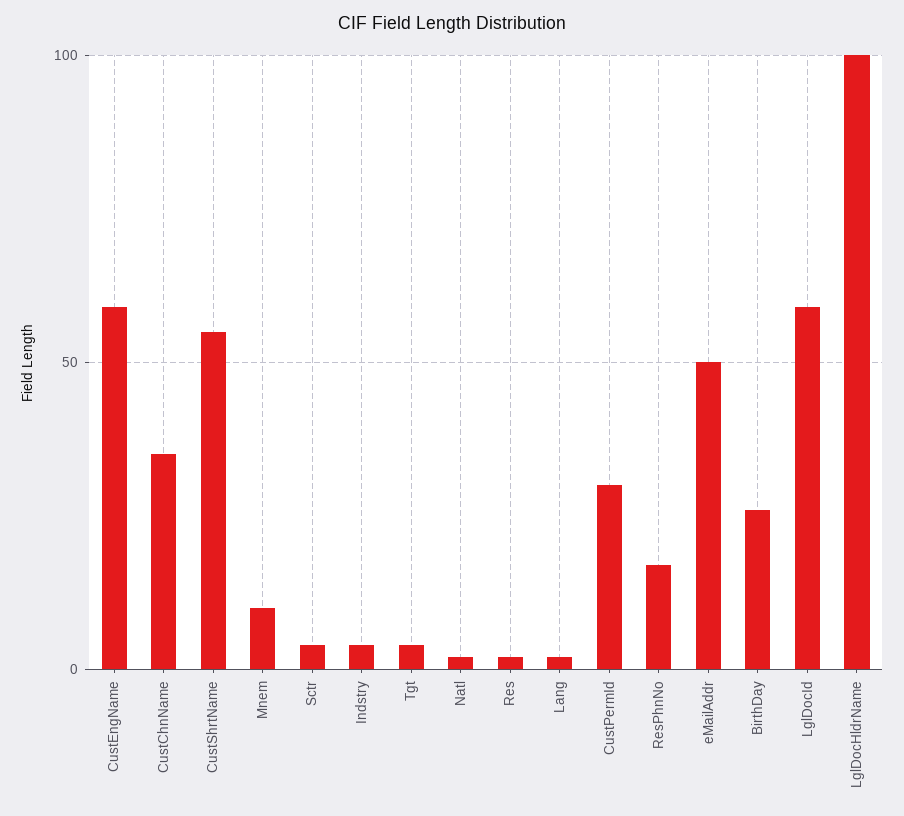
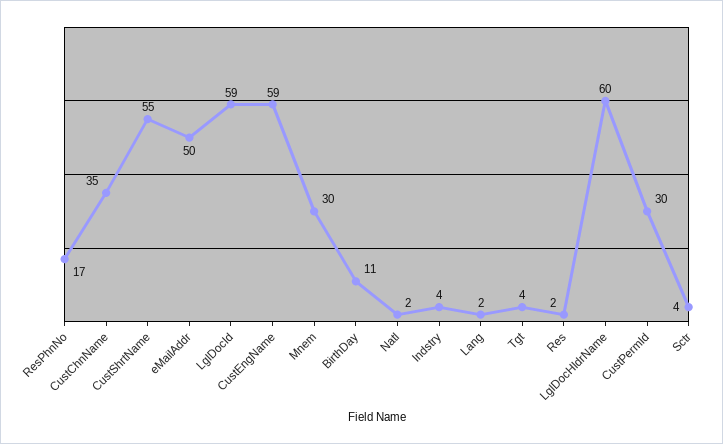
  {
    "CustEngName": 59,
    "CustChnName": 35,
    "CustShrtName": 55,
-   "Mnem": 10,
+   "Mnem": 30,
    "Sctr": 4,
    "Indstry": 4,
    "Tgt": 4,
    "Natl": 2,
    "Res": 2,
    "Lang": 2,
    "CustPermId": 30,
    "ResPhnNo": 17,
    "eMailAddr": 50,
-   "BirthDay": 25,
+   "BirthDay": 11,
    "LglDocId": 59,
-   "LglDocHldrName": 100
+   "LglDocHldrName": 60
  }

